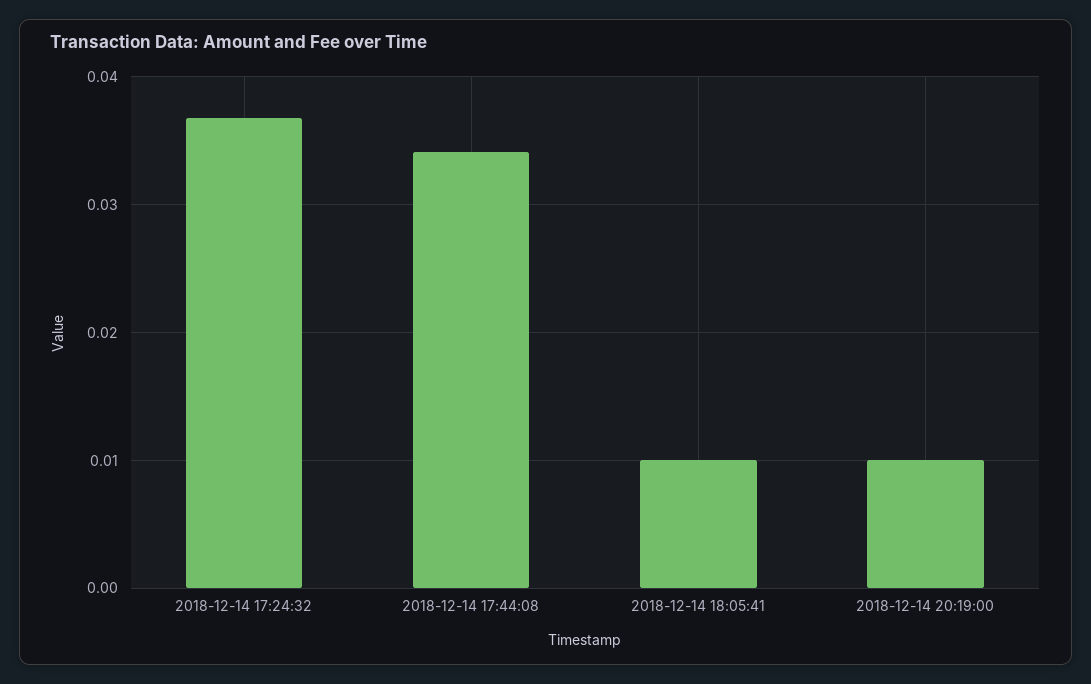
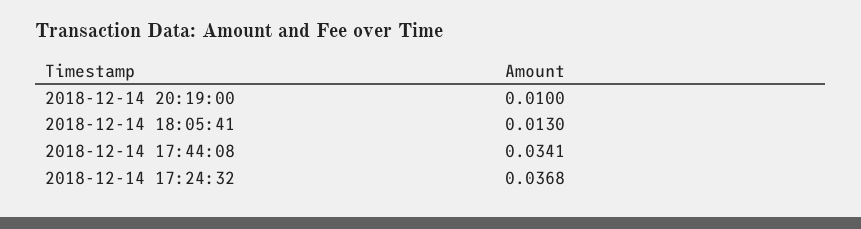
  {
    "2018-12-14 17:24:32": 0.0368,
    "2018-12-14 17:44:08": 0.0341,
-   "2018-12-14 18:05:41": 0.01,
+   "2018-12-14 18:05:41": 0.013,
    "2018-12-14 20:19:00": 0.01
  }

